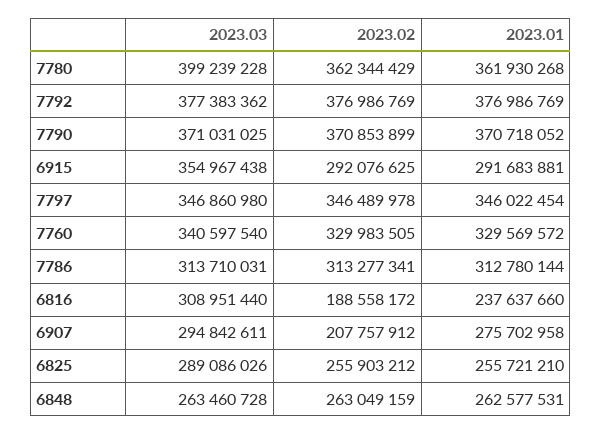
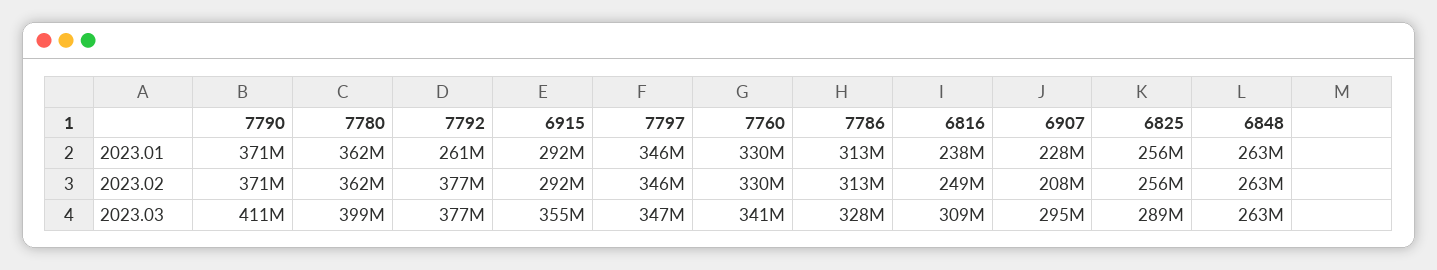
  {
    "2023.03": {
      "7780": 399239228,
      "7792": 377383362,
-     "7790": 371031025,
+     "7790": 411000000,
      "6915": 354967438,
      "7797": 346860980,
      "7760": 340597540,
-     "7786": 313710031,
+     "7786": 328000000,
      "6816": 308951440,
      "6907": 294842611,
      "6825": 289086026,
      "6848": 263460728
    },
    "2023.02": {
      "7780": 362344429,
      "7792": 376986769,
      "7790": 370853899,
      "6915": 292076625,
      "7797": 346489978,
      "7760": 329983505,
      "7786": 313277341,
-     "6816": 188558172,
+     "6816": 249000000,
      "6907": 207757912,
      "6825": 255903212,
      "6848": 263049159
    },
    "2023.01": {
      "7780": 361930268,
-     "7792": 376986769,
+     "7792": 261000000,
      "7790": 370718052,
      "6915": 291683881,
      "7797": 346022454,
      "7760": 329569572,
      "7786": 312780144,
      "6816": 237637660,
-     "6907": 275702958,
+     "6907": 228000000,
      "6825": 255721210,
      "6848": 262577531
    }
  }

